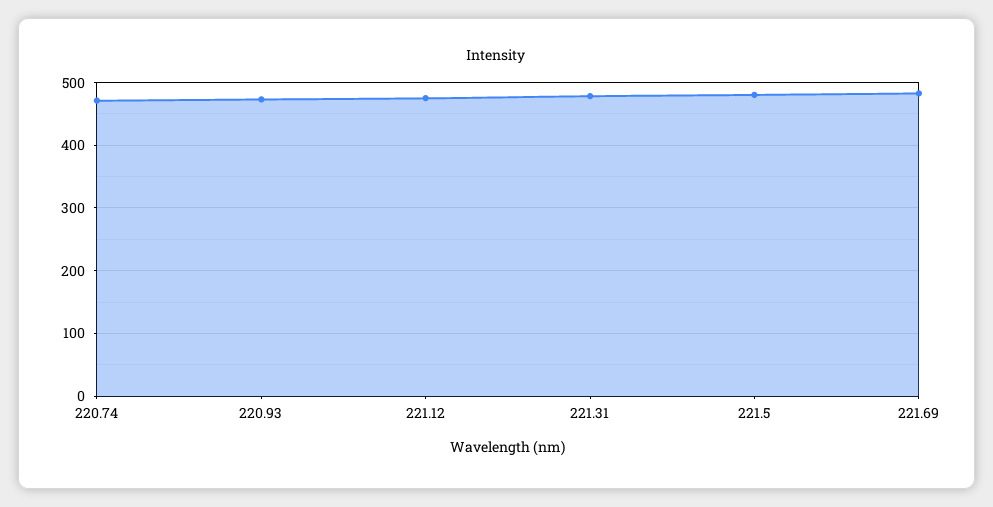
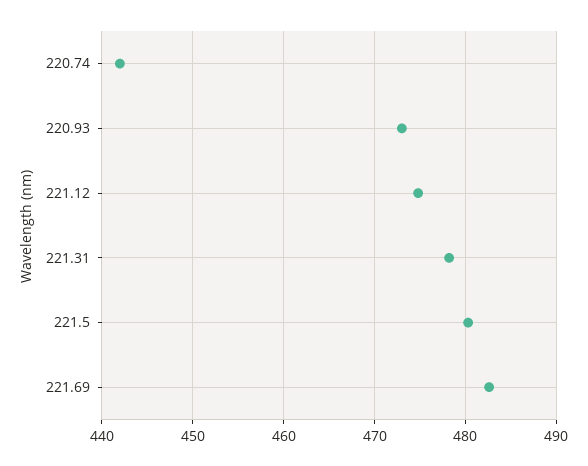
  {
-   "220.74": 470,
+   "220.74": 442,
    "220.93": 473,
    "221.12": 475,
    "221.31": 478,
    "221.5": 480,
    "221.69": 483
  }

